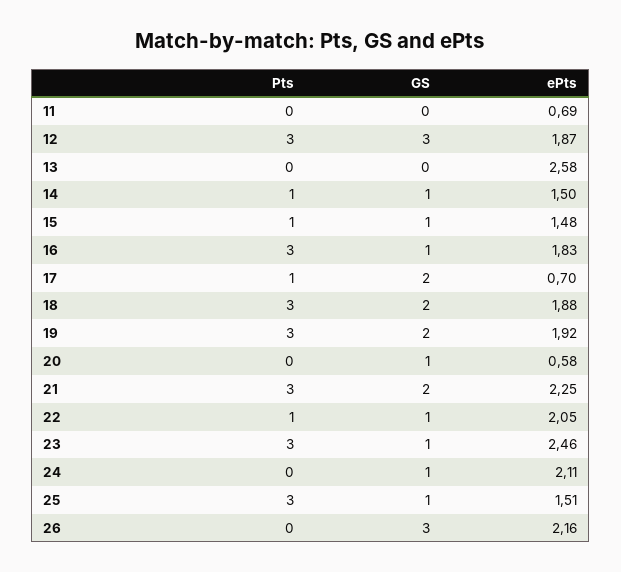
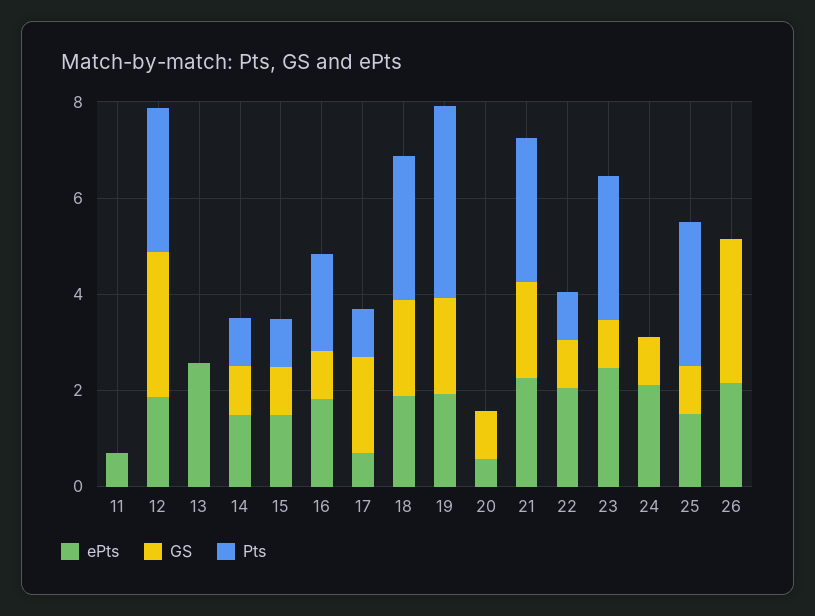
  {
    "Pts": {
      "11": 0,
      "12": 3,
      "13": 0,
      "14": 1,
      "15": 1,
-     "16": 3,
+     "16": 2,
      "17": 1,
      "18": 3,
-     "19": 3,
+     "19": 4,
      "20": 0,
      "21": 3,
      "22": 1,
      "23": 3,
      "24": 0,
      "25": 3,
      "26": 0
    },
    "GS": {
      "11": 0,
      "12": 3,
      "13": 0,
      "14": 1,
      "15": 1,
      "16": 1,
      "17": 2,
      "18": 2,
      "19": 2,
      "20": 1,
      "21": 2,
      "22": 1,
      "23": 1,
      "24": 1,
      "25": 1,
      "26": 3
    },
    "ePts": {
      "11": 0.69,
      "12": 1.87,
      "13": 2.58,
      "14": 1.5,
      "15": 1.48,
      "16": 1.83,
      "17": 0.7,
      "18": 1.88,
      "19": 1.92,
      "20": 0.58,
      "21": 2.25,
      "22": 2.05,
      "23": 2.46,
      "24": 2.11,
      "25": 1.51,
      "26": 2.16
    }
  }

